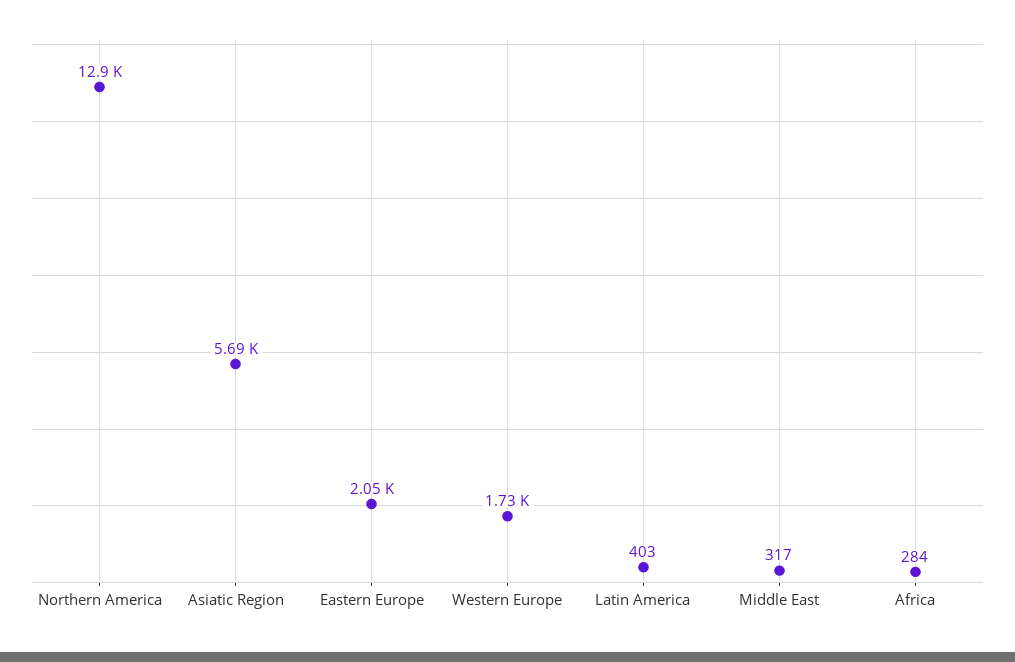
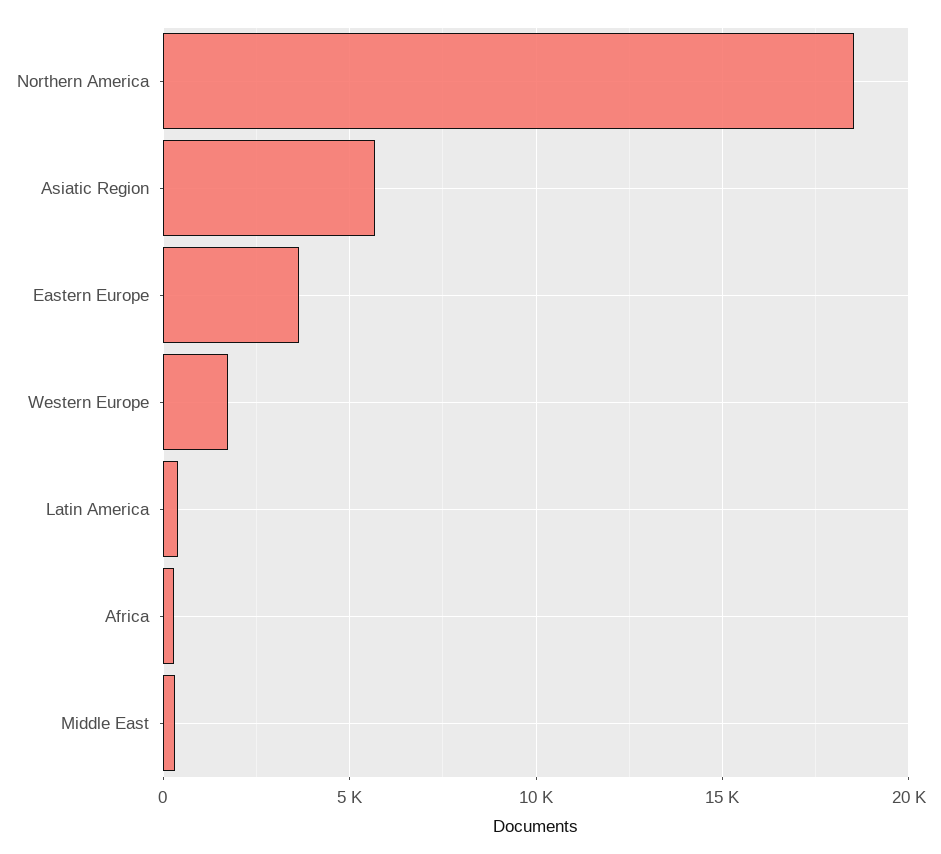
  {
-   "Northern America": 12900,
+   "Northern America": 18500,
    "Asiatic Region": 5690,
-   "Eastern Europe": 2050,
+   "Eastern Europe": 3500,
    "Western Europe": 1730,
    "Latin America": 403,
    "Middle East": 317,
    "Africa": 284
  }

